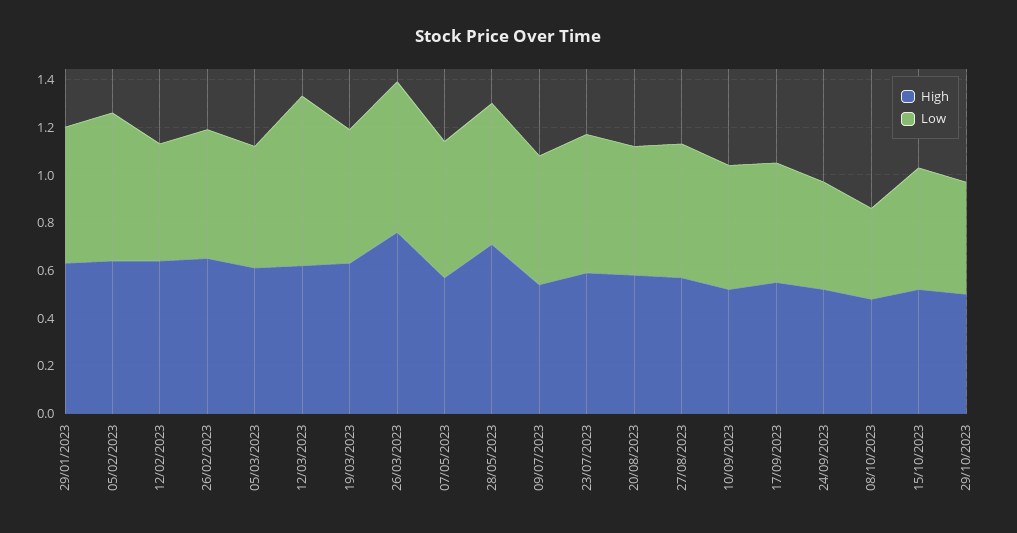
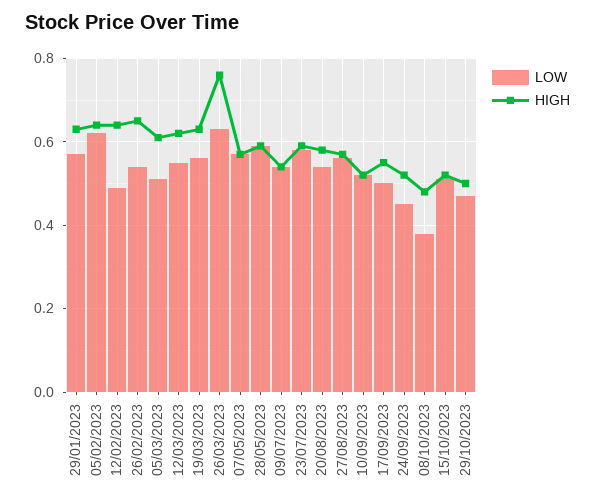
  {
    "High": {
      "29/01/2023": 0.65,
      "05/02/2023": 0.65,
      "12/02/2023": 0.65,
      "26/02/2023": 0.65,
      "05/03/2023": 0.6,
      "12/03/2023": 0.6,
      "19/03/2023": 0.65,
      "26/03/2023": 0.75,
      "07/05/2023": 0.55,
-     "28/05/2023": 0.7,
+     "28/05/2023": 0.6,
      "09/07/2023": 0.55,
      "23/07/2023": 0.6,
      "20/08/2023": 0.6,
      "27/08/2023": 0.55,
      "10/09/2023": 0.5,
      "17/09/2023": 0.55,
      "24/09/2023": 0.5,
      "08/10/2023": 0.5,
      "15/10/2023": 0.5,
      "29/10/2023": 0.5
    },
    "Low": {
      "29/01/2023": 0.55,
      "05/02/2023": 0.6,
      "12/02/2023": 0.5,
      "26/02/2023": 0.55,
      "05/03/2023": 0.5,
-     "12/03/2023": 0.7,
+     "12/03/2023": 0.55,
      "19/03/2023": 0.55,
      "26/03/2023": 0.65,
      "07/05/2023": 0.55,
      "28/05/2023": 0.6,
      "09/07/2023": 0.55,
      "23/07/2023": 0.6,
      "20/08/2023": 0.55,
      "27/08/2023": 0.55,
      "10/09/2023": 0.5,
      "17/09/2023": 0.5,
      "24/09/2023": 0.45,
      "08/10/2023": 0.4,
      "15/10/2023": 0.5,
      "29/10/2023": 0.45
    }
  }

